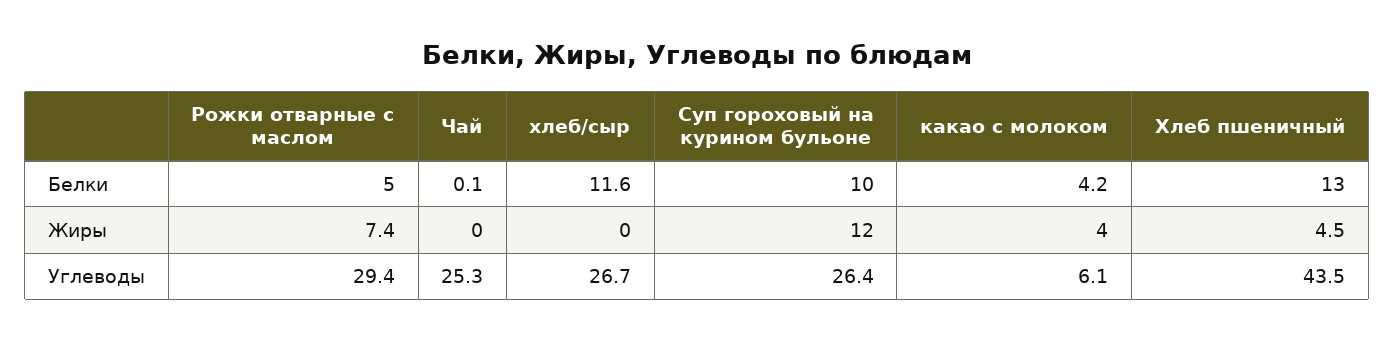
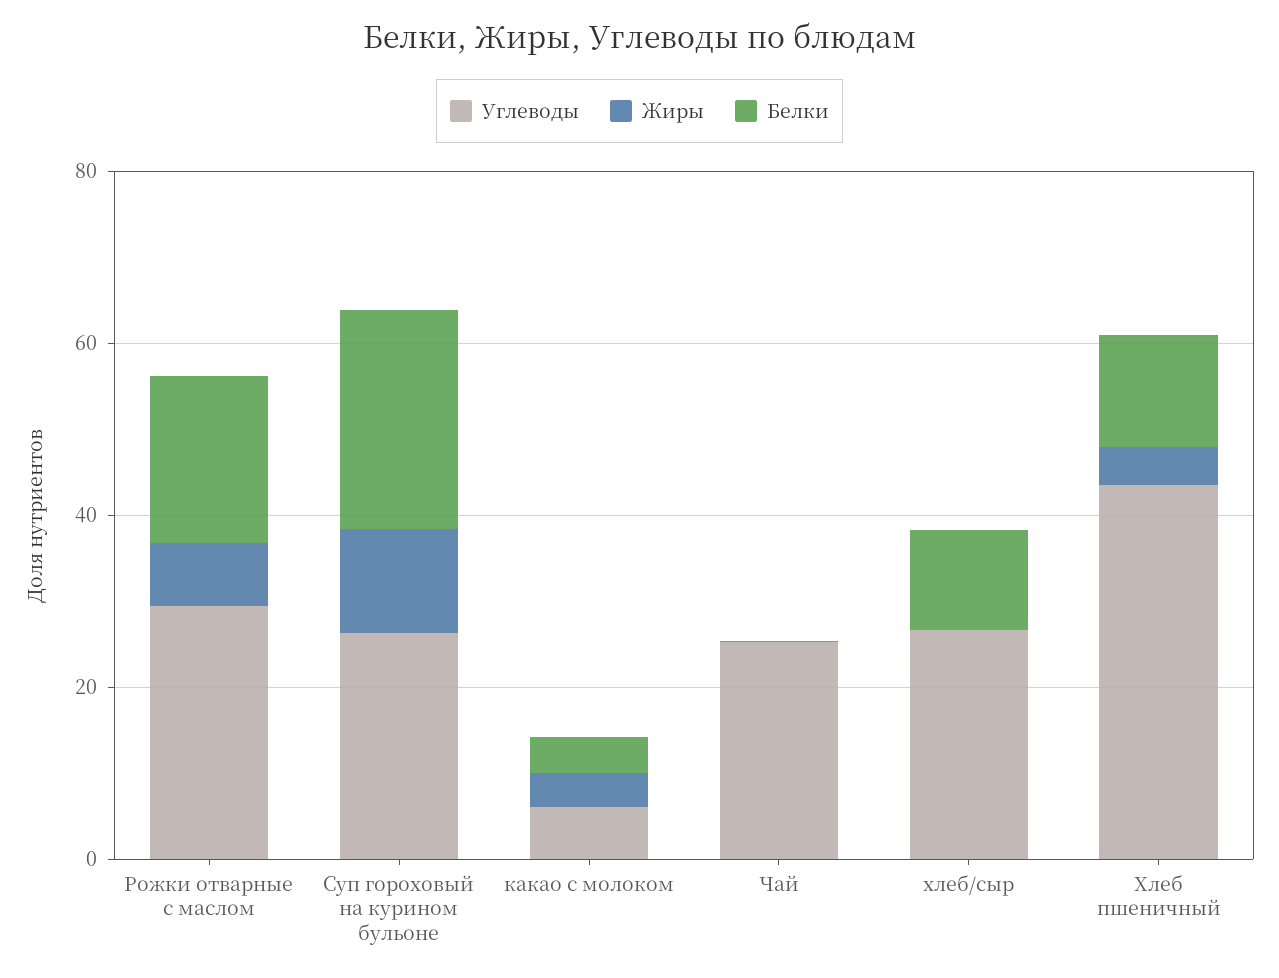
  {
    "Белки": {
-     "Рожки отварные с маслом": 5,
+     "Рожки отварные с маслом": 20,
      "Чай": 0.1,
      "хлеб/сыр": 11.6,
-     "Суп гороховый на курином бульоне": 10,
+     "Суп гороховый на курином бульоне": 25,
      "какао с молоком": 4.2,
      "Хлеб пшеничный": 13
    },
    "Жиры": {
      "Рожки отварные с маслом": 7.4,
      "Чай": 0,
      "хлеб/сыр": 0,
      "Суп гороховый на курином бульоне": 12,
      "какао с молоком": 4,
      "Хлеб пшеничный": 4.5
    },
    "Углеводы": {
      "Рожки отварные с маслом": 29.4,
      "Чай": 25.3,
      "хлеб/сыр": 26.7,
      "Суп гороховый на курином бульоне": 26.4,
      "какао с молоком": 6.1,
      "Хлеб пшеничный": 43.5
    }
  }

